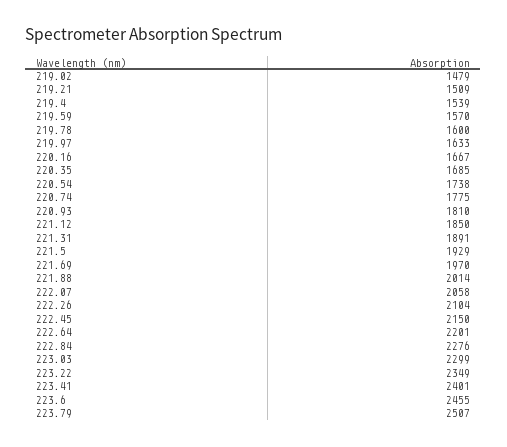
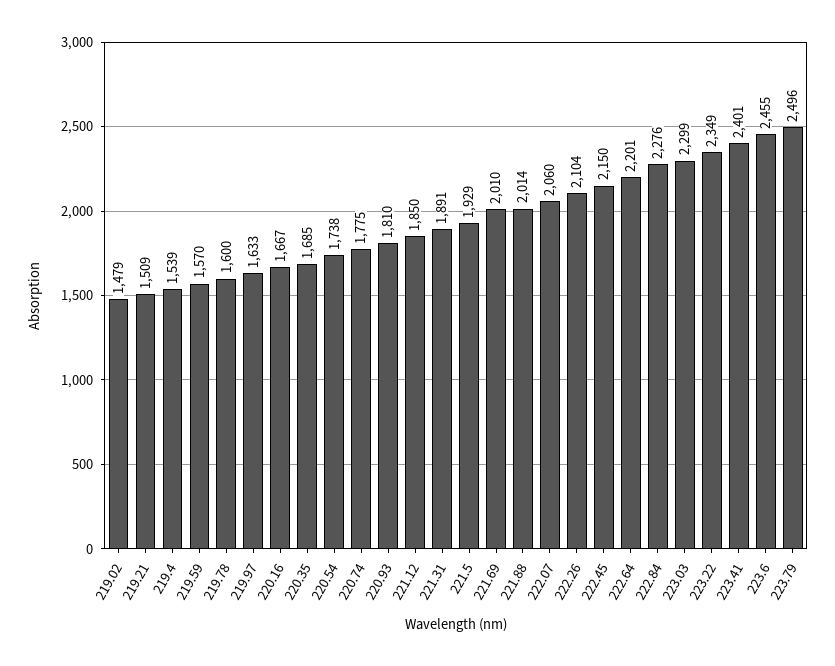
  {
    "219.02": 1479,
    "219.21": 1509,
    "219.4": 1539,
    "219.59": 1570,
    "219.78": 1600,
    "219.97": 1633,
    "220.16": 1667,
    "220.35": 1685,
    "220.54": 1738,
    "220.74": 1775,
    "220.93": 1810,
    "221.12": 1850,
    "221.31": 1891,
    "221.5": 1929,
-   "221.69": 1970,
+   "221.69": 2010,
    "221.88": 2014,
-   "222.07": 2058,
+   "222.07": 2060,
    "222.26": 2104,
    "222.45": 2150,
    "222.64": 2201,
    "222.84": 2276,
    "223.03": 2299,
    "223.22": 2349,
    "223.41": 2401,
    "223.6": 2455,
-   "223.79": 2507
+   "223.79": 2496
  }

